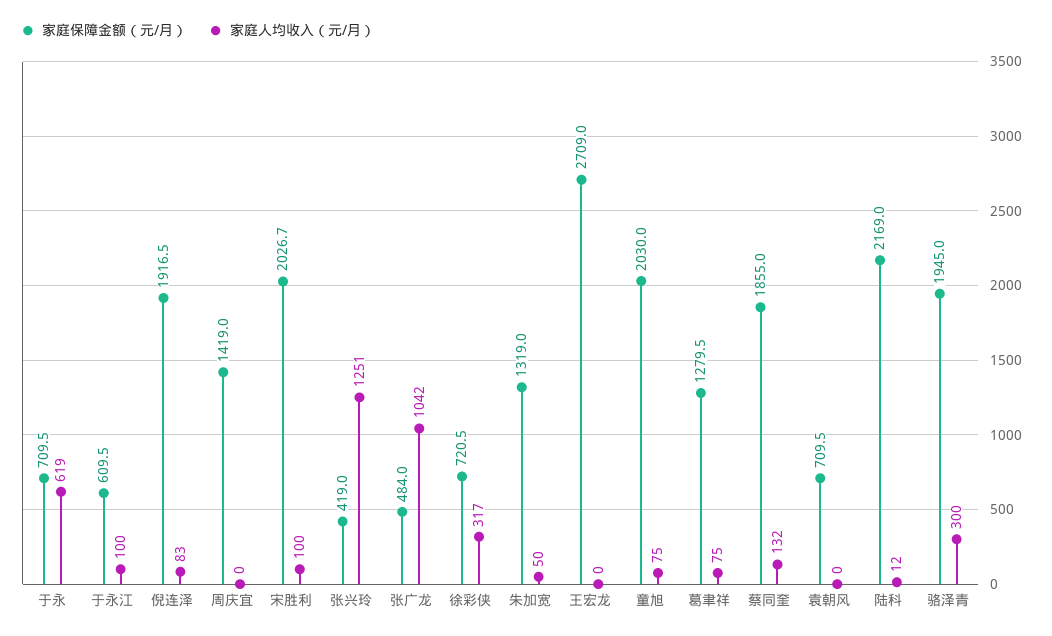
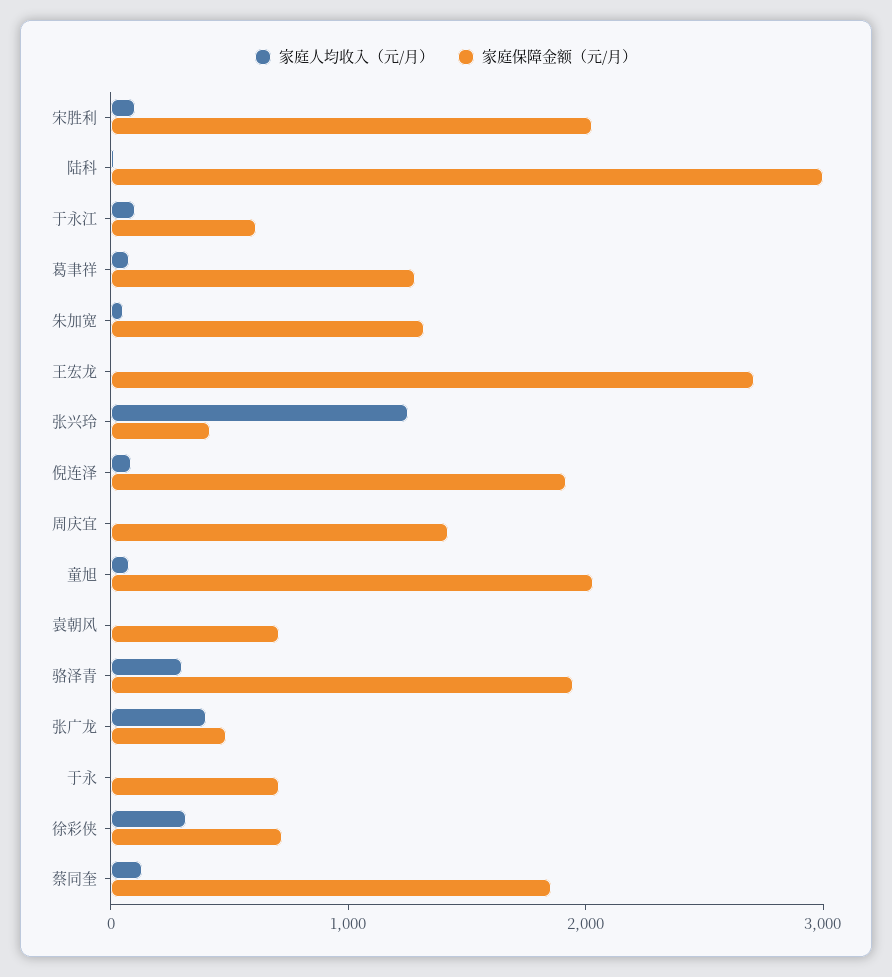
  {
    "家庭保障金额（元/月）": {
      "于永": 709.5,
      "于永江": 609.5,
      "倪连泽": 1916.5,
      "周庆宜": 1419,
      "宋胜利": 2026.7,
      "张兴玲": 419,
      "张广龙": 484,
      "徐彩侠": 720.5,
      "朱加宽": 1319,
      "王宏龙": 2709,
      "童旭": 2030,
      "葛聿祥": 1279.5,
      "蔡同奎": 1855,
      "袁朝风": 709.5,
-     "陆科": 2169,
+     "陆科": 3000,
      "骆泽青": 1945
    },
    "家庭人均收入（元/月）": {
-     "于永": 619,
+     "于永": 0,
      "于永江": 100,
      "倪连泽": 83,
      "周庆宜": 0,
      "宋胜利": 100,
      "张兴玲": 1251,
-     "张广龙": 1042,
+     "张广龙": 400,
      "徐彩侠": 317,
      "朱加宽": 50,
      "王宏龙": 0,
      "童旭": 75,
      "葛聿祥": 75,
      "蔡同奎": 132,
      "袁朝风": 0,
      "陆科": 12,
      "骆泽青": 300
    }
  }

